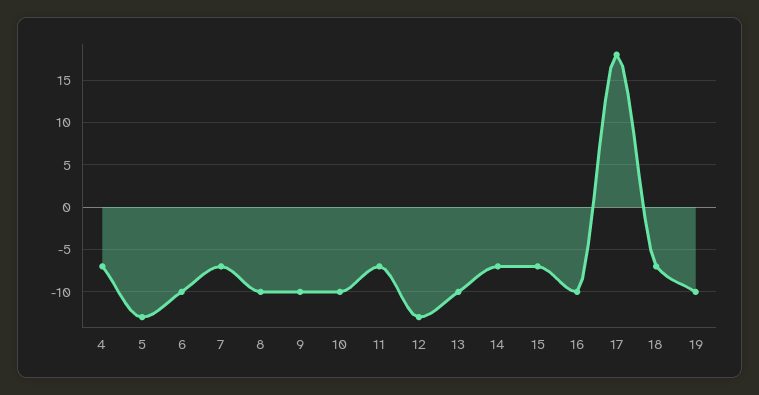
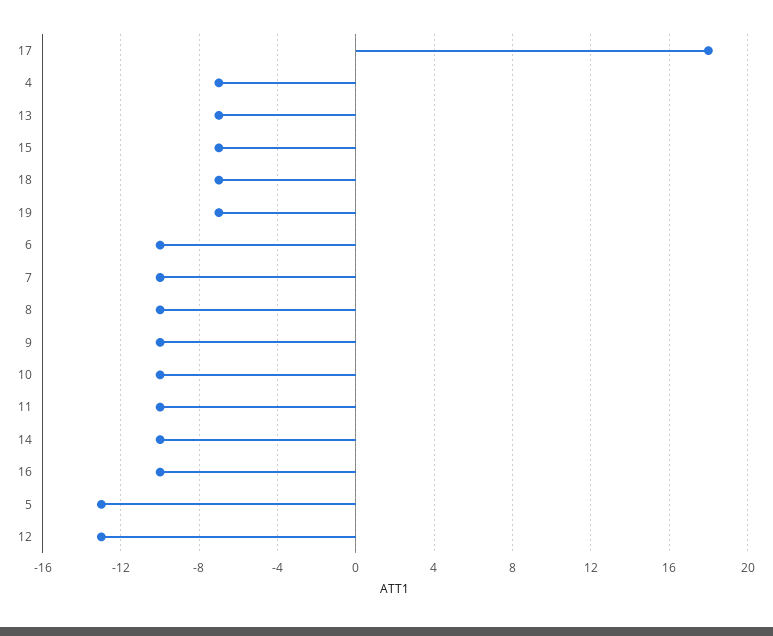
  {
    "4": -7,
    "5": -13,
    "6": -10,
-   "7": -7,
+   "7": -10,
    "8": -10,
    "9": -10,
    "10": -10,
-   "11": -7,
+   "11": -10,
    "12": -13,
-   "13": -10,
+   "13": -7,
-   "14": -7,
+   "14": -10,
    "15": -7,
    "16": -10,
    "17": 18,
    "18": -7,
-   "19": -10
+   "19": -7
  }

